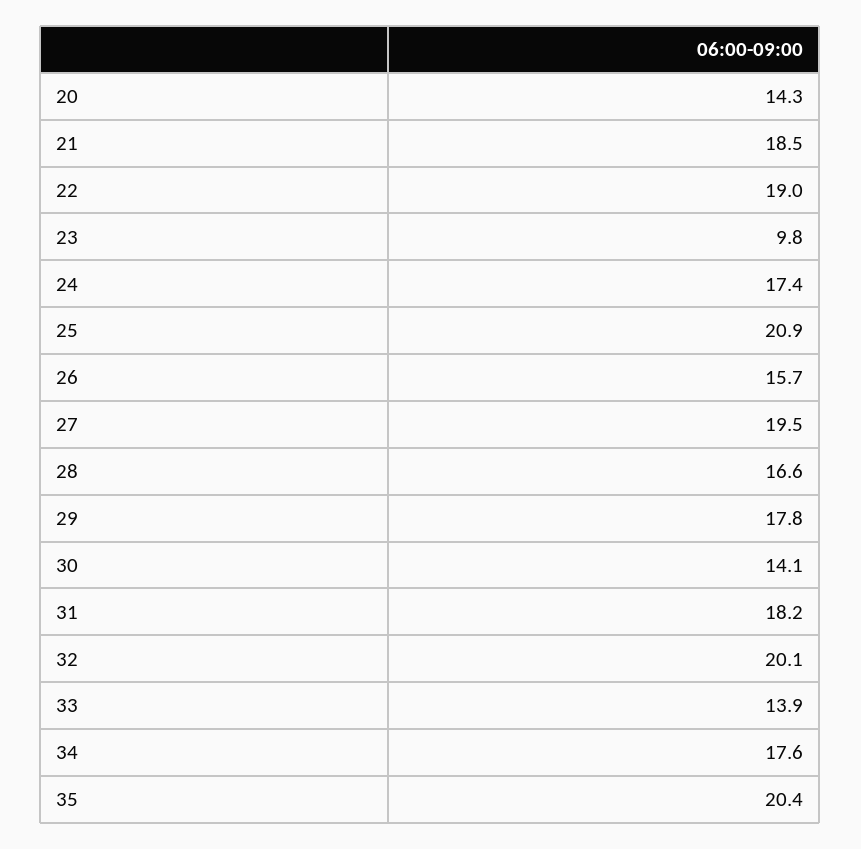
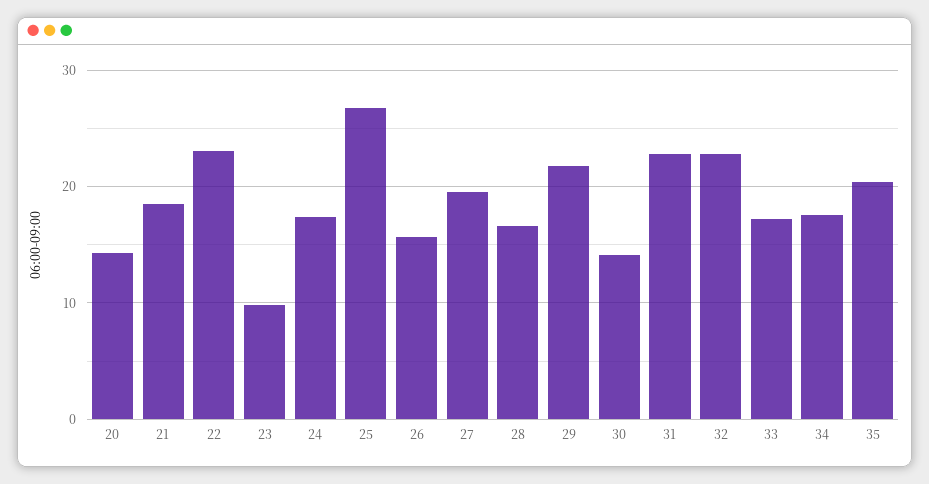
  {
    "20": 14.3,
    "21": 18.5,
-   "22": 19,
+   "22": 23,
    "23": 9.8,
    "24": 17.4,
-   "25": 20.9,
+   "25": 27,
    "26": 15.7,
    "27": 19.5,
    "28": 16.6,
-   "29": 17.8,
+   "29": 22,
    "30": 14.1,
-   "31": 18.2,
+   "31": 23,
-   "32": 20.1,
+   "32": 23,
-   "33": 13.9,
+   "33": 17,
    "34": 17.6,
    "35": 20.4
  }

